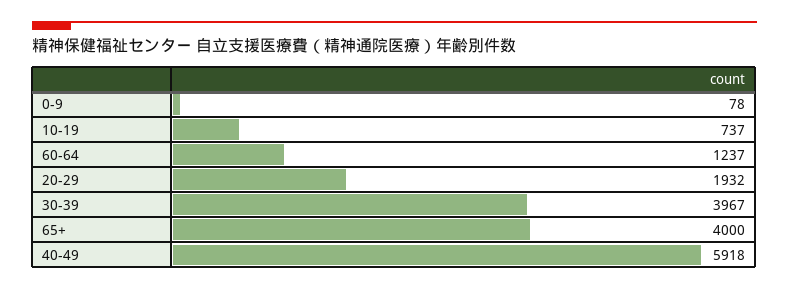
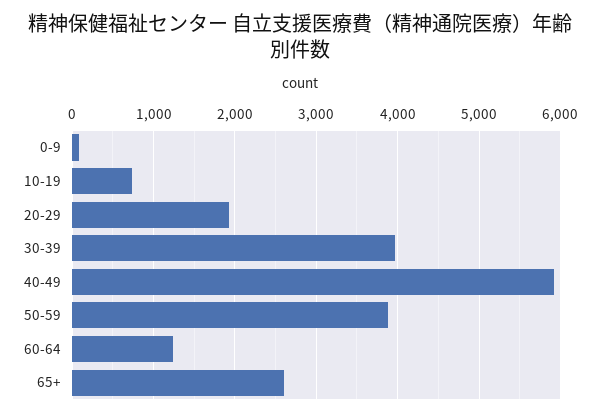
  {
    "0-9": 78,
    "10-19": 737,
    "60-64": 1237,
    "20-29": 1932,
    "30-39": 3967,
-   "65+": 4000,
+   "65+": 2600,
-   "40-49": 5918
+   "40-49": 5918,
+   "50-59": 3900
  }

